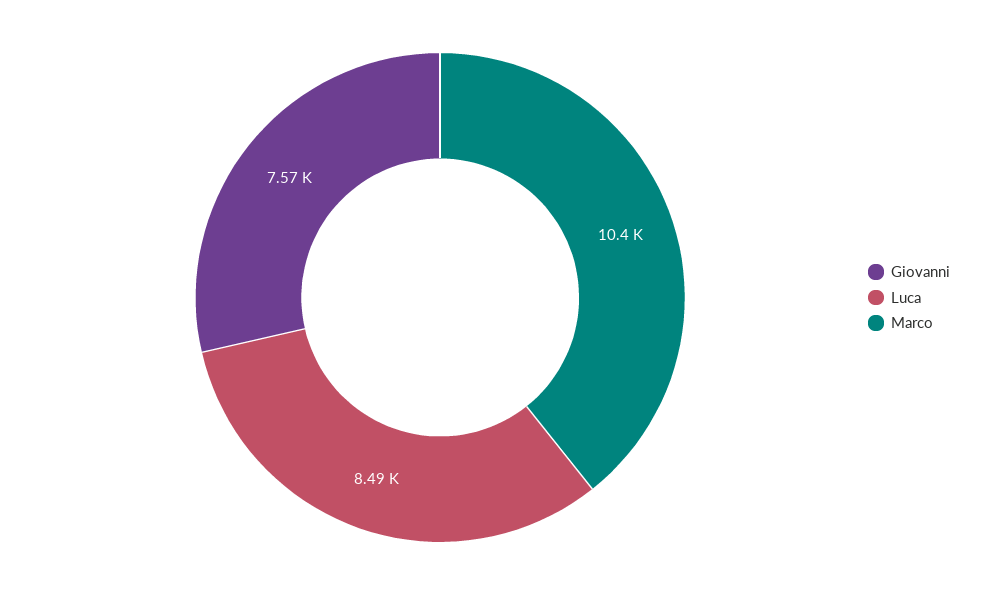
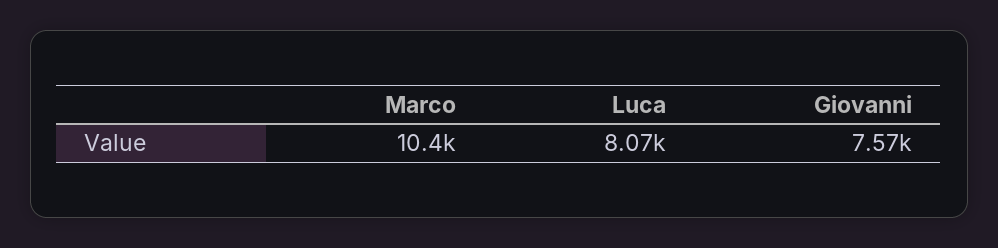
  {
    "Giovanni": 7570,
-   "Luca": 8490,
+   "Luca": 8070,
    "Marco": 10400
  }

